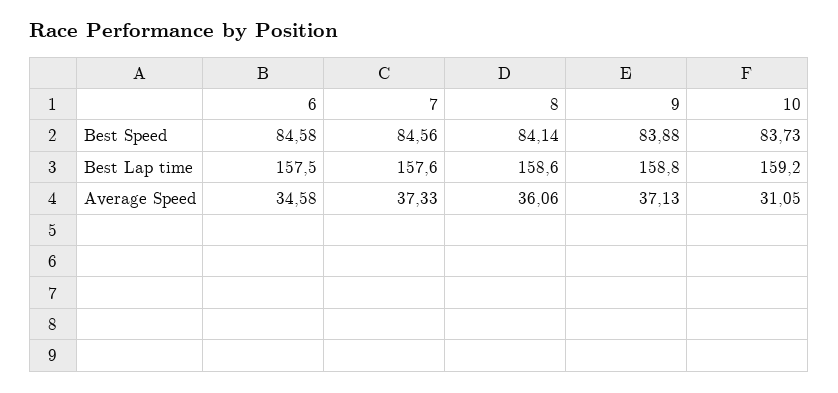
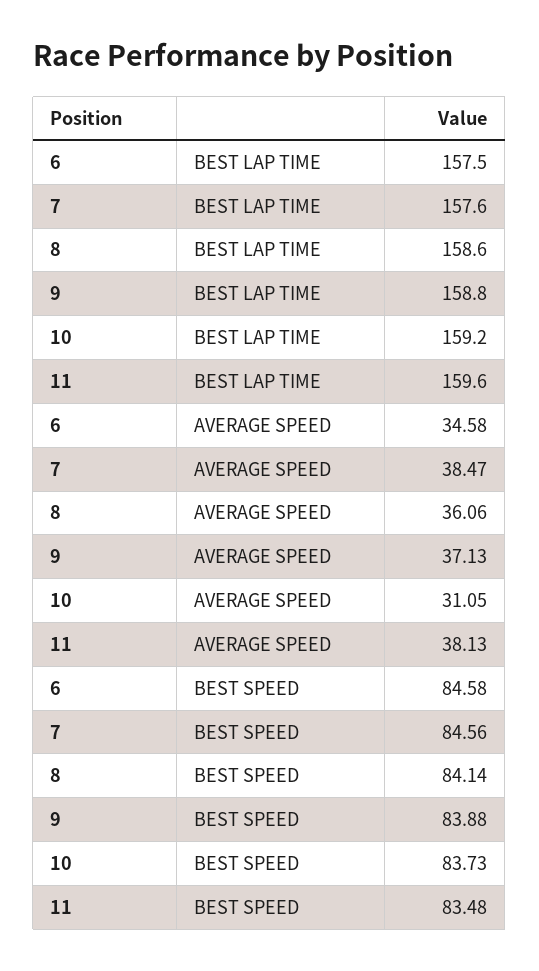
  {
    "6": {
      "Best Speed": 84.58,
      "Best Lap time": 157.5,
      "Average Speed": 34.58
    },
    "7": {
      "Best Speed": 84.56,
      "Best Lap time": 157.6,
-     "Average Speed": 37.33
+     "Average Speed": 38.47
    },
    "8": {
      "Best Speed": 84.14,
      "Best Lap time": 158.6,
      "Average Speed": 36.06
    },
    "9": {
      "Best Speed": 83.88,
      "Best Lap time": 158.8,
      "Average Speed": 37.13
    },
    "10": {
      "Best Speed": 83.73,
      "Best Lap time": 159.2,
      "Average Speed": 31.05
-   }
+   },
+   "11": {
+     "Best Lap time": 159.6,
+     "Average Speed": 38.13,
+     "Best Speed": 83.48
+   }
  }

